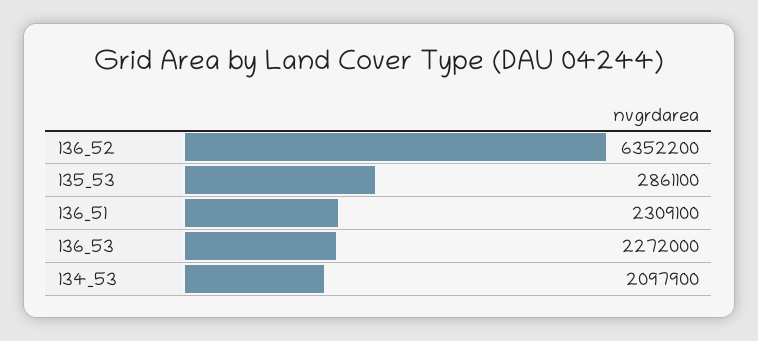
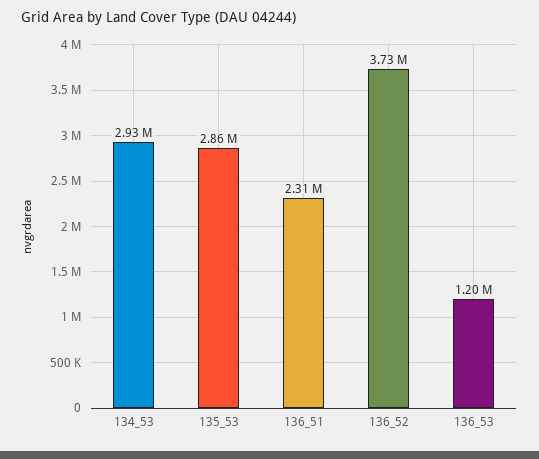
  {
-   "136_52": 6352200,
+   "136_52": 3730000,
    "135_53": 2861100,
    "136_51": 2309100,
-   "136_53": 2272000,
+   "136_53": 1200000,
-   "134_53": 2097900
+   "134_53": 2930000
  }

